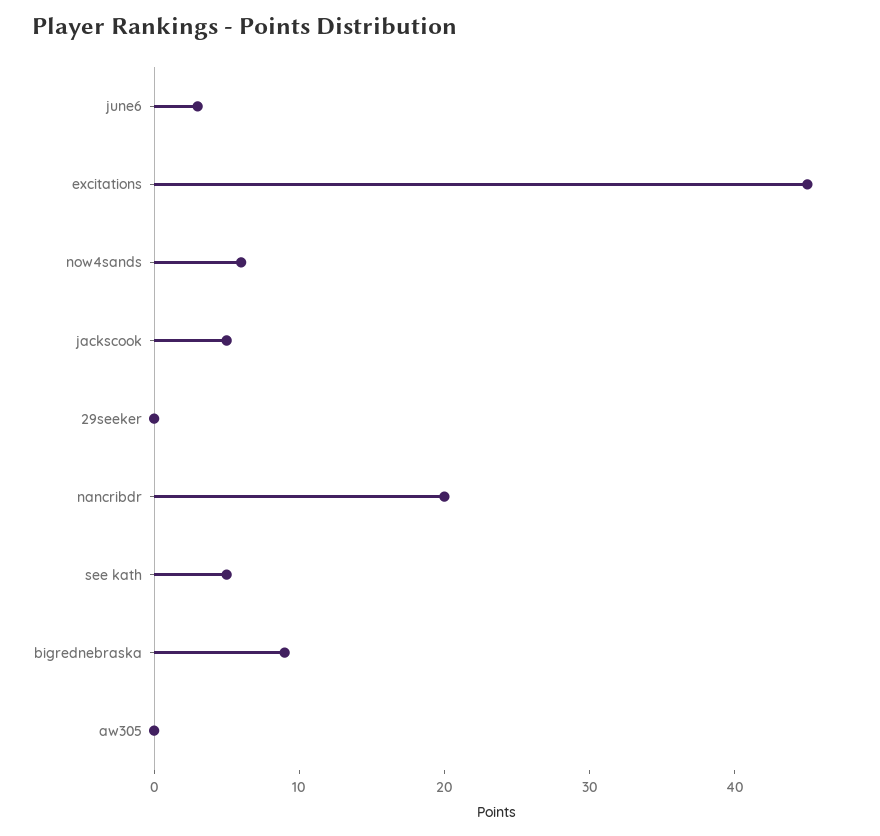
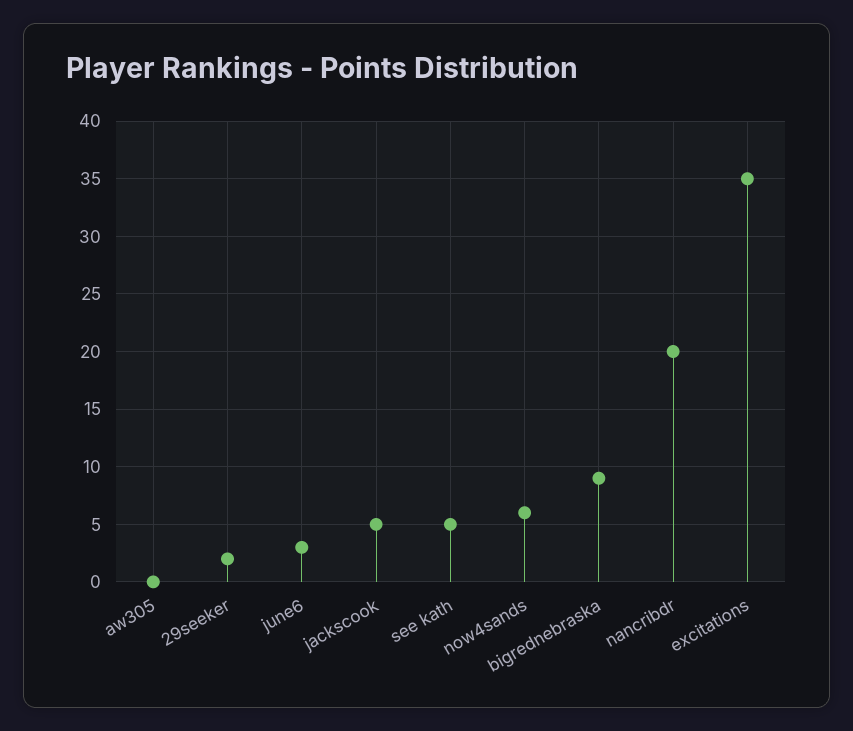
  {
    "june6": 3,
-   "excitations": 45,
+   "excitations": 35,
    "now4sands": 6,
    "jackscook": 5,
-   "29seeker": 0,
+   "29seeker": 2,
    "nancribdr": 20,
    "see kath": 5,
    "bigrednebraska": 9,
    "aw305": 0
  }

